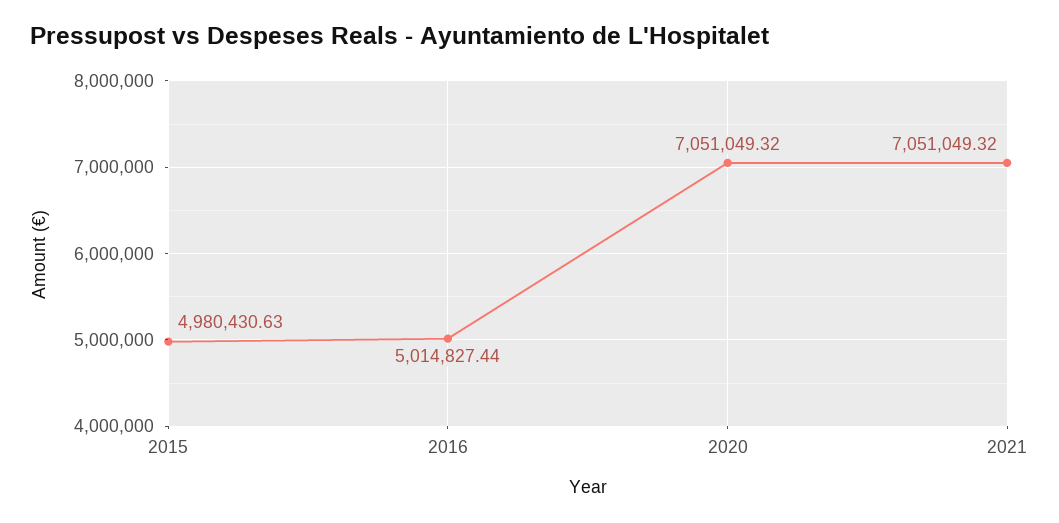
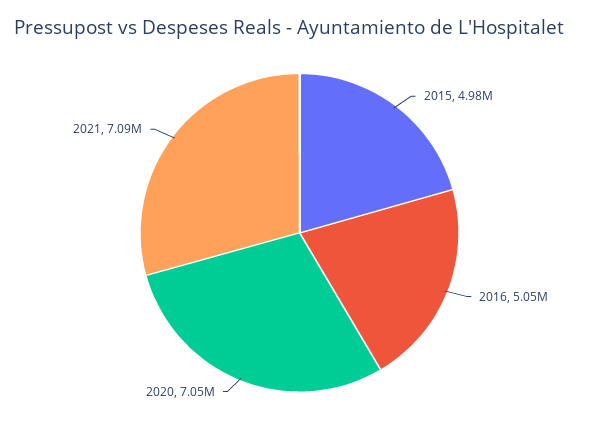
  {
    "2015": 4980430.63,
-   "2016": 5014827.44,
+   "2016": 5050000,
    "2020": 7051049.32,
-   "2021": 7051049.32
+   "2021": 7090000
  }

